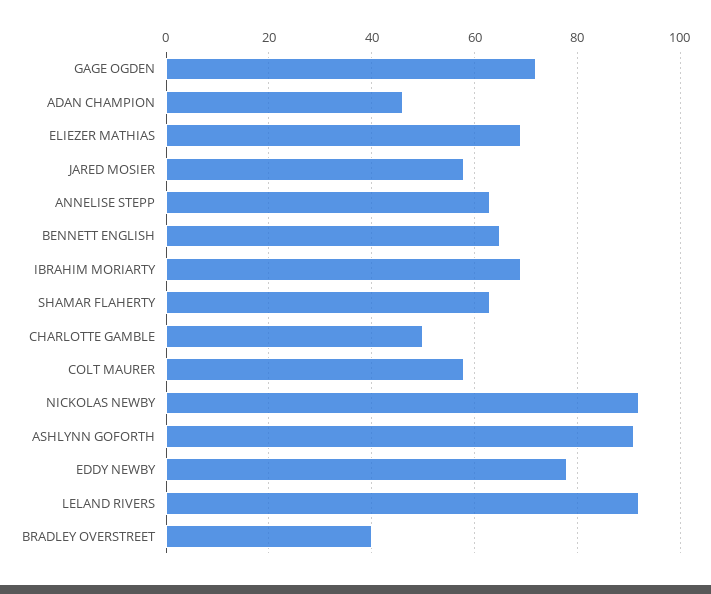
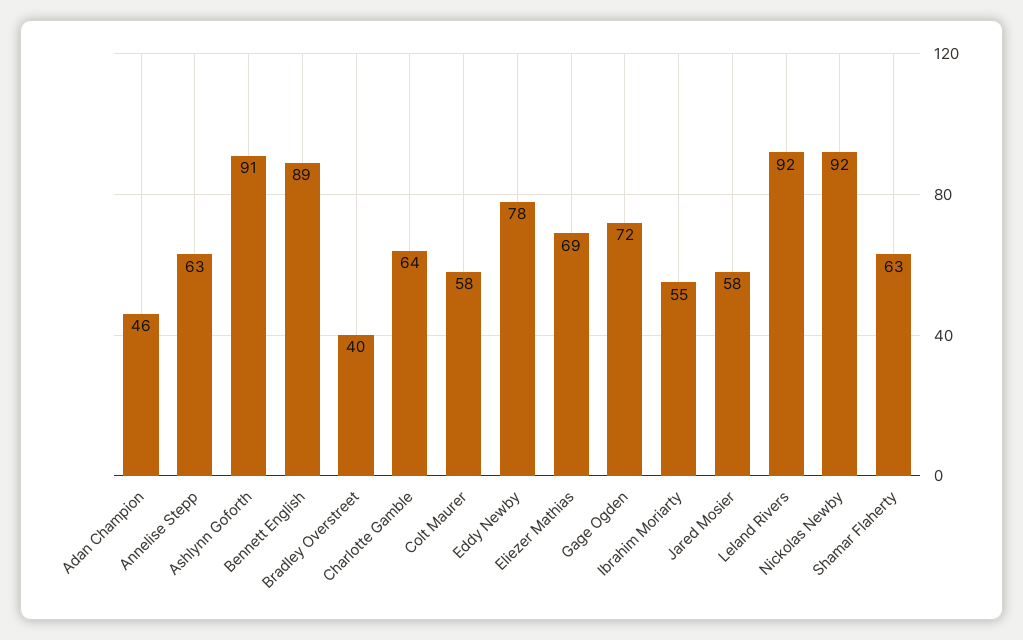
  {
    "GAGE OGDEN": 72,
    "ADAN CHAMPION": 46,
    "ELIEZER MATHIAS": 69,
    "JARED MOSIER": 58,
    "ANNELISE STEPP": 63,
-   "BENNETT ENGLISH": 65,
+   "BENNETT ENGLISH": 89,
-   "IBRAHIM MORIARTY": 70,
+   "IBRAHIM MORIARTY": 55,
    "SHAMAR FLAHERTY": 63,
-   "CHARLOTTE GAMBLE": 50,
+   "CHARLOTTE GAMBLE": 64,
    "COLT MAURER": 58,
    "NICKOLAS NEWBY": 92,
    "ASHLYNN GOFORTH": 91,
    "EDDY NEWBY": 78,
    "LELAND RIVERS": 92,
    "BRADLEY OVERSTREET": 40
  }

